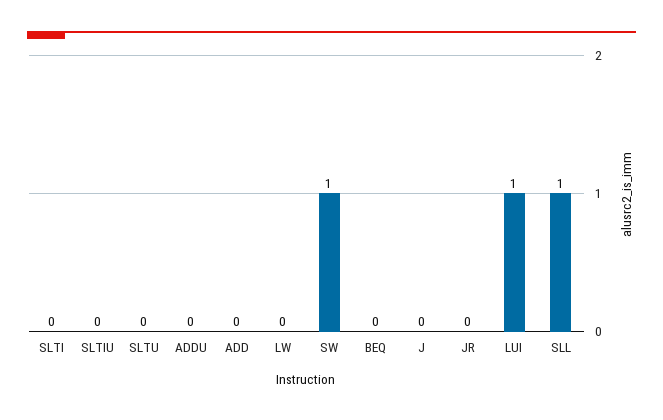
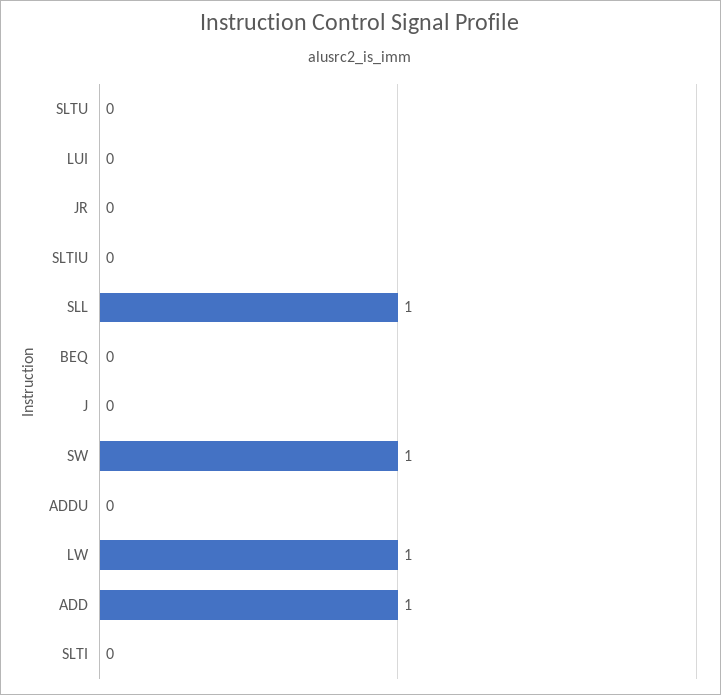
  {
    "SLTI": 0,
    "SLTIU": 0,
    "SLTU": 0,
    "ADDU": 0,
-   "ADD": 0,
+   "ADD": 1,
-   "LW": 0,
+   "LW": 1,
    "SW": 1,
    "BEQ": 0,
    "J": 0,
    "JR": 0,
-   "LUI": 1,
+   "LUI": 0,
    "SLL": 1
  }

